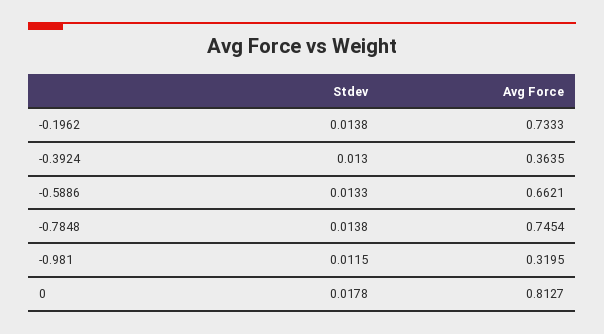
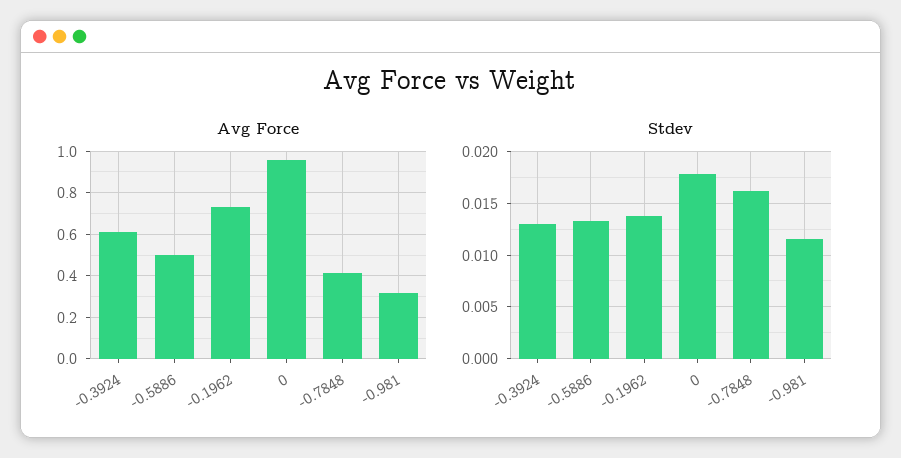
  {
    "Stdev": {
      "-0.1962": 0.0138,
      "-0.3924": 0.013,
      "-0.5886": 0.0133,
-     "-0.7848": 0.0138,
+     "-0.7848": 0.016,
      "-0.981": 0.0115,
      "0": 0.0178
    },
    "Avg Force": {
      "-0.1962": 0.7333,
-     "-0.3924": 0.3635,
+     "-0.3924": 0.6,
-     "-0.5886": 0.6621,
+     "-0.5886": 0.5,
-     "-0.7848": 0.7454,
+     "-0.7848": 0.4,
      "-0.981": 0.3195,
-     "0": 0.8127
+     "0": 0.95
    }
  }

